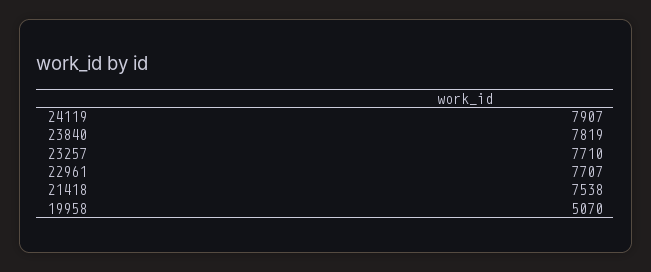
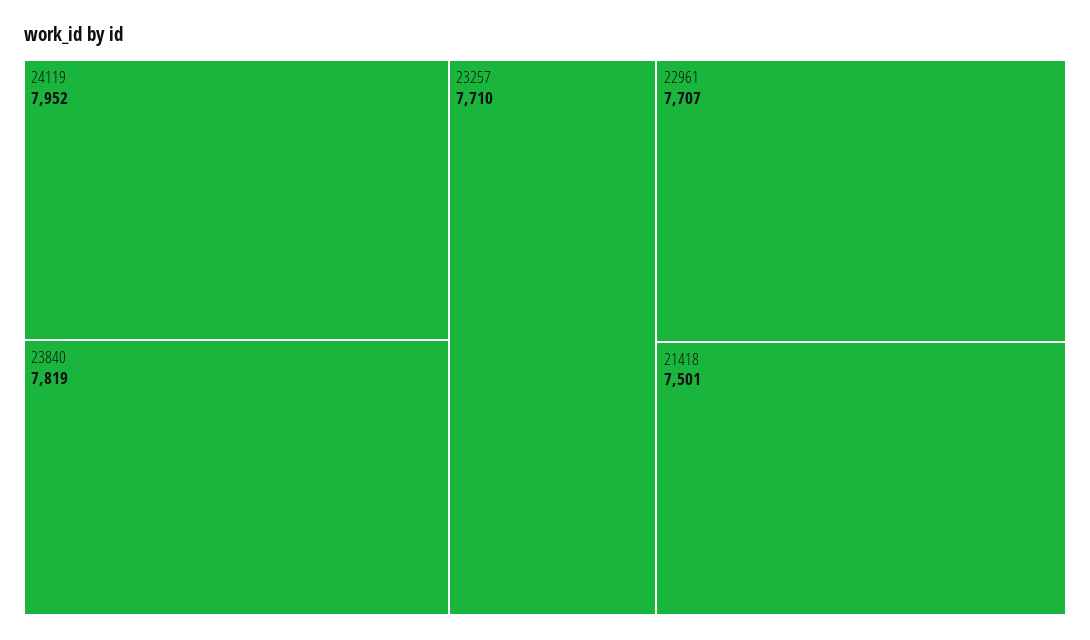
  {
-   "24119": 7907,
+   "24119": 7952,
    "23840": 7819,
    "23257": 7710,
    "22961": 7707,
-   "21418": 7538,
+   "21418": 7501
-   "19958": 5070
  }

